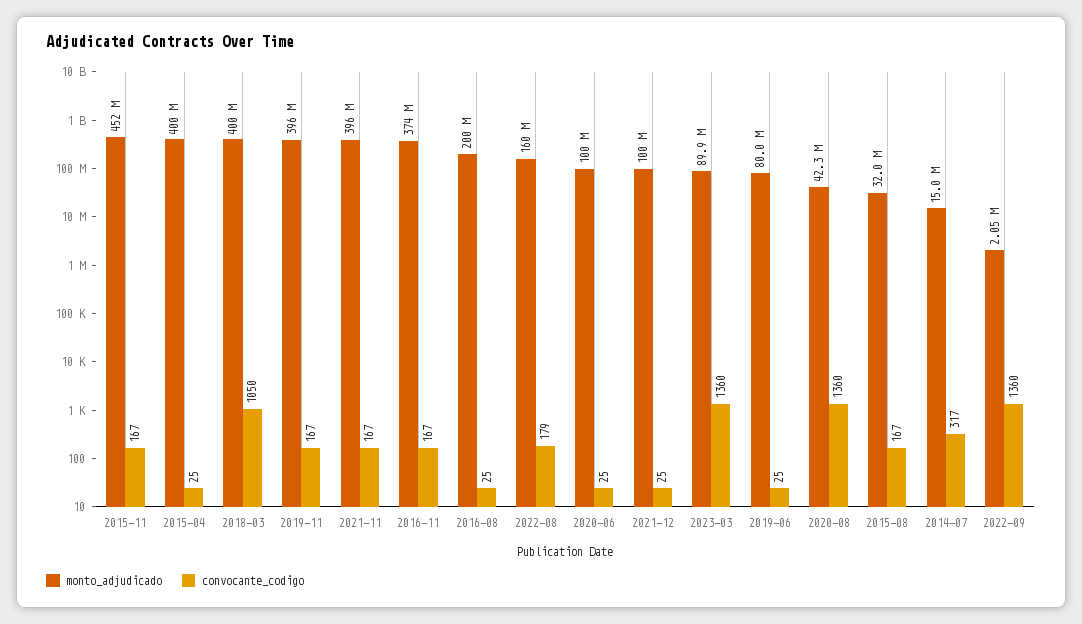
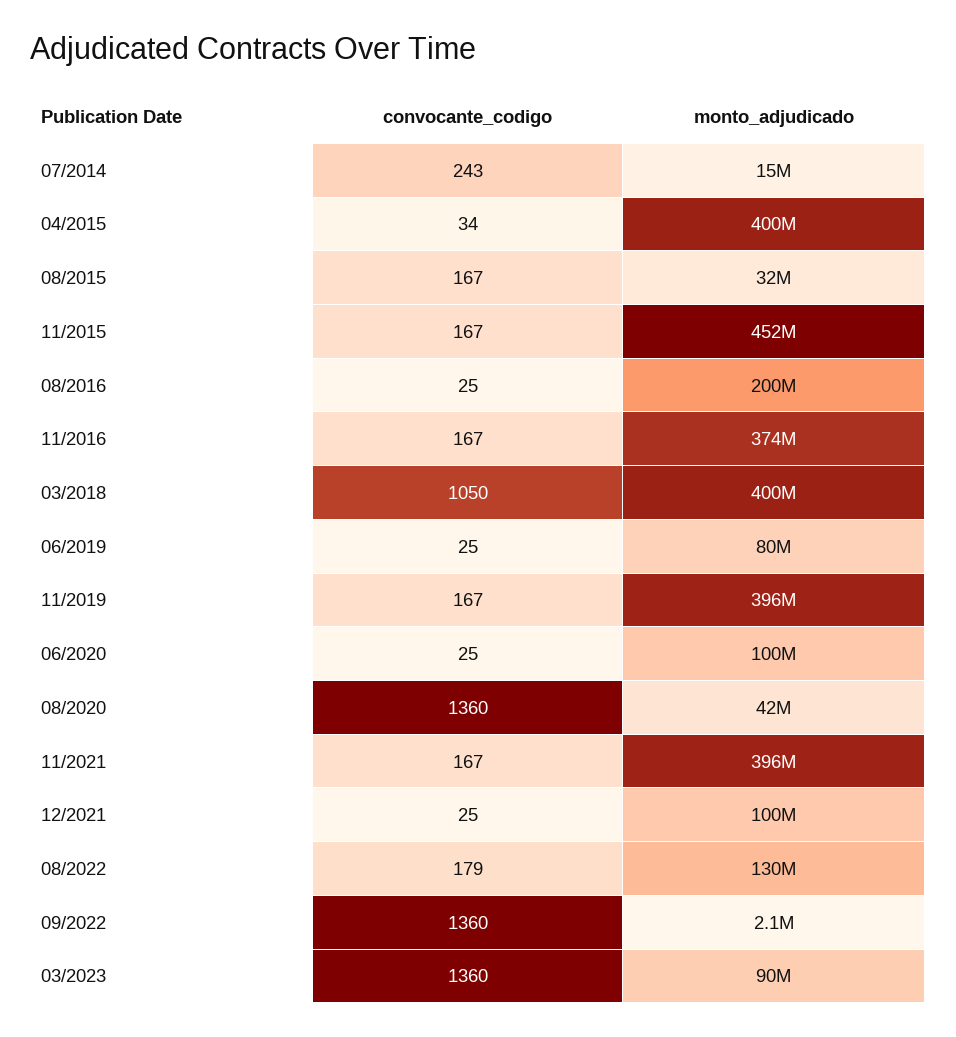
  {
    "monto_adjudicado": {
      "2015-11": 452000000,
      "2015-04": 400000000,
      "2018-03": 400000000,
      "2019-11": 396000000,
      "2021-11": 396000000,
      "2016-11": 374000000,
      "2016-08": 200000000,
-     "2022-08": 160000000,
+     "2022-08": 130000000,
      "2020-06": 100000000,
      "2021-12": 100000000,
      "2023-03": 89900000,
      "2019-06": 80000000,
      "2020-08": 42300000,
      "2015-08": 32000000,
      "2014-07": 15000000,
      "2022-09": 2050000
    },
    "convocante_codigo": {
      "2015-11": 167,
-     "2015-04": 25,
+     "2015-04": 34,
      "2018-03": 1050,
      "2019-11": 167,
      "2021-11": 167,
      "2016-11": 167,
      "2016-08": 25,
      "2022-08": 179,
      "2020-06": 25,
      "2021-12": 25,
      "2023-03": 1360,
      "2019-06": 25,
      "2020-08": 1360,
      "2015-08": 167,
-     "2014-07": 317,
+     "2014-07": 243,
      "2022-09": 1360
    }
  }

